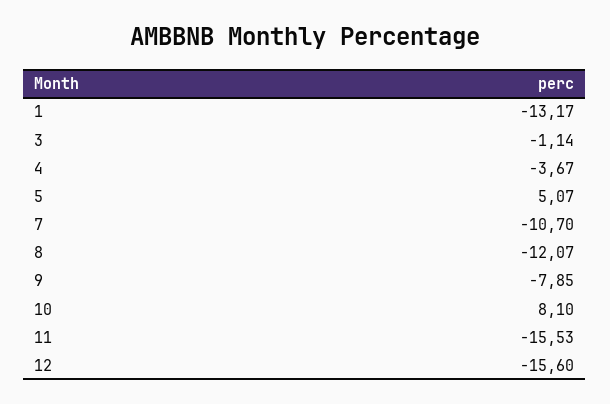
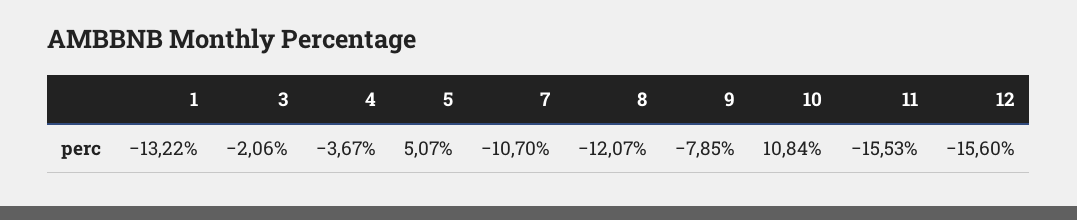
  {
-   "1": -13.17,
+   "1": -13.22,
-   "3": -1.14,
+   "3": -2.06,
    "4": -3.67,
    "5": 5.07,
    "7": -10.7,
    "8": -12.07,
    "9": -7.85,
-   "10": 8.1,
+   "10": 10.84,
    "11": -15.53,
    "12": -15.6
  }

